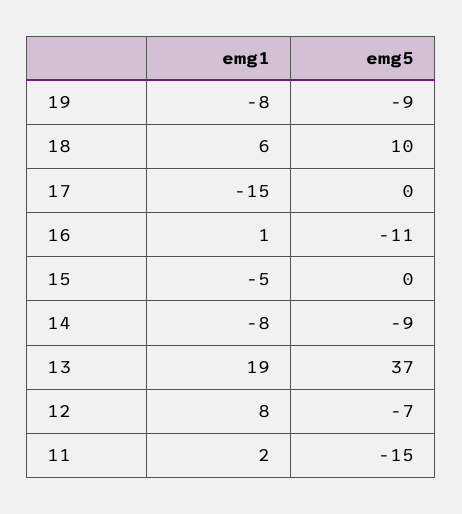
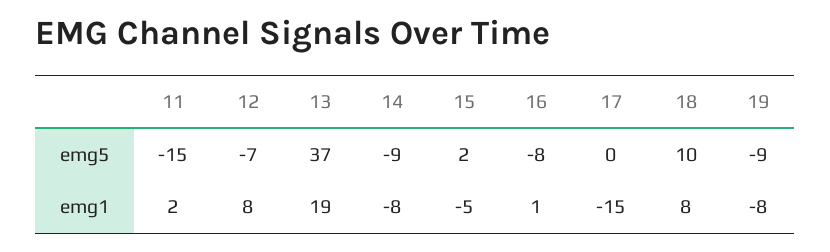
  {
    "emg1": {
      "19": -8,
-     "18": 6,
+     "18": 8,
      "17": -15,
      "16": 1,
      "15": -5,
      "14": -8,
      "13": 19,
      "12": 8,
      "11": 2
    },
    "emg5": {
      "19": -9,
      "18": 10,
      "17": 0,
-     "16": -11,
+     "16": -8,
-     "15": 0,
+     "15": 2,
      "14": -9,
      "13": 37,
      "12": -7,
      "11": -15
    }
  }

